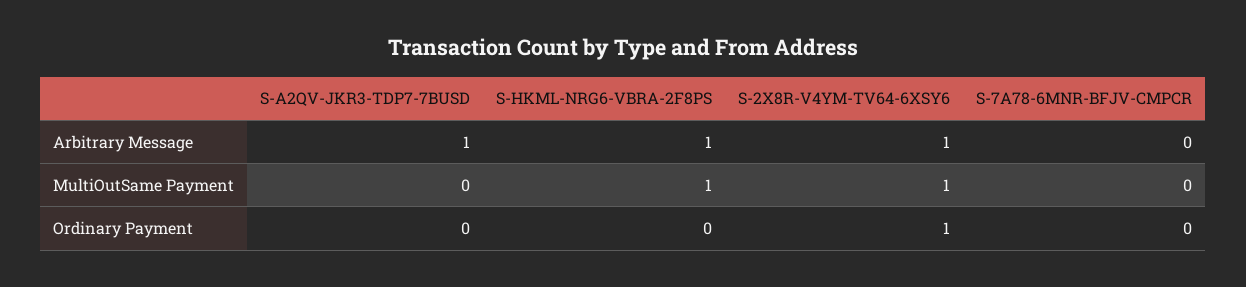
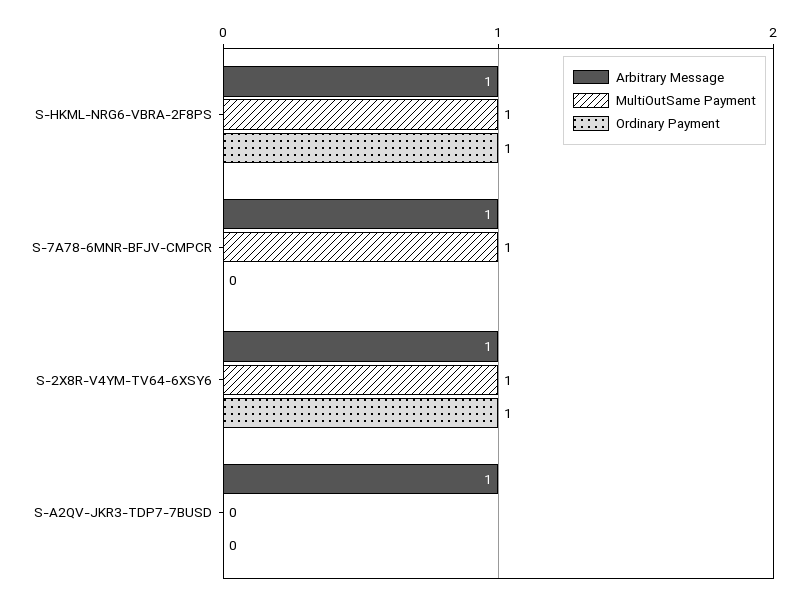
  {
    "Arbitrary Message": {
      "S-A2QV-JKR3-TDP7-7BUSD": 1,
      "S-HKML-NRG6-VBRA-2F8PS": 1,
      "S-2X8R-V4YM-TV64-6XSY6": 1,
-     "S-7A78-6MNR-BFJV-CMPCR": 0
+     "S-7A78-6MNR-BFJV-CMPCR": 1
    },
    "MultiOutSame Payment": {
      "S-A2QV-JKR3-TDP7-7BUSD": 0,
      "S-HKML-NRG6-VBRA-2F8PS": 1,
      "S-2X8R-V4YM-TV64-6XSY6": 1,
-     "S-7A78-6MNR-BFJV-CMPCR": 0
+     "S-7A78-6MNR-BFJV-CMPCR": 1
    },
    "Ordinary Payment": {
      "S-A2QV-JKR3-TDP7-7BUSD": 0,
-     "S-HKML-NRG6-VBRA-2F8PS": 0,
+     "S-HKML-NRG6-VBRA-2F8PS": 1,
      "S-2X8R-V4YM-TV64-6XSY6": 1,
      "S-7A78-6MNR-BFJV-CMPCR": 0
    }
  }

